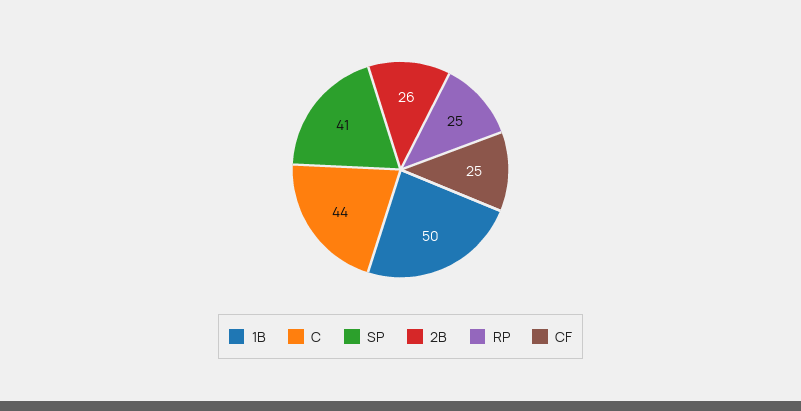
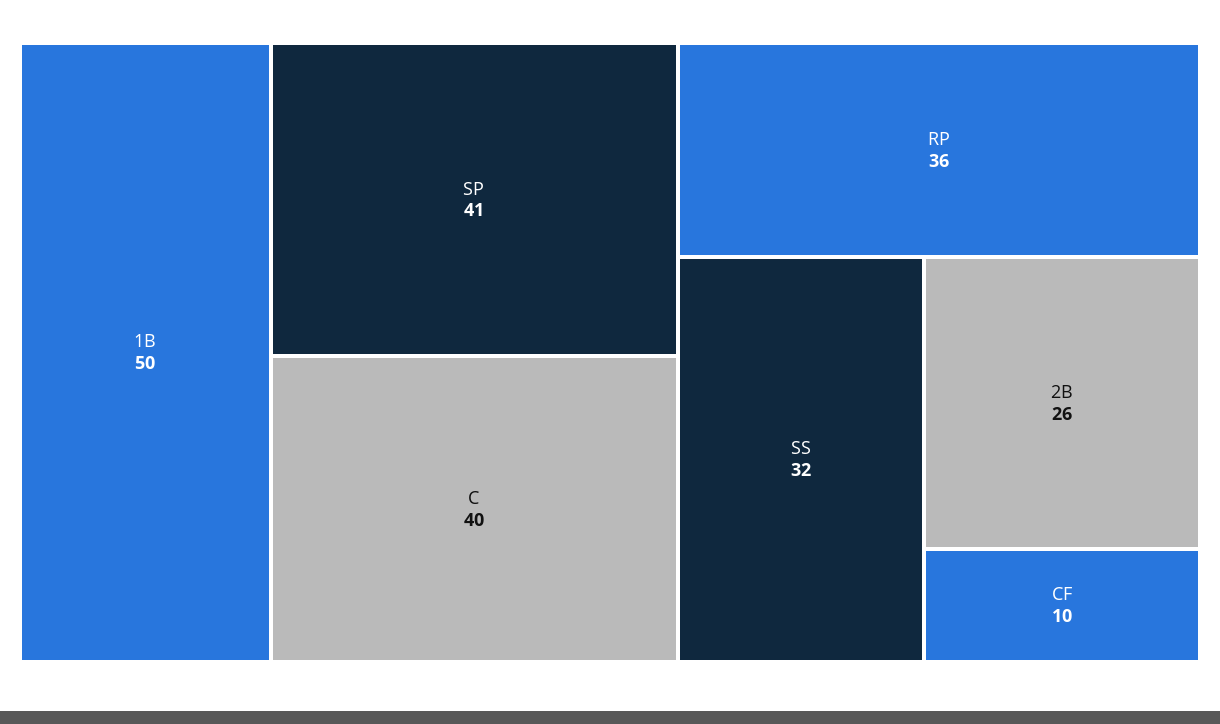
  {
    "1B": 50,
-   "C": 44,
+   "C": 40,
    "SP": 41,
    "2B": 26,
-   "RP": 25,
+   "RP": 36,
-   "CF": 25
+   "CF": 10,
+   "SS": 32
  }

